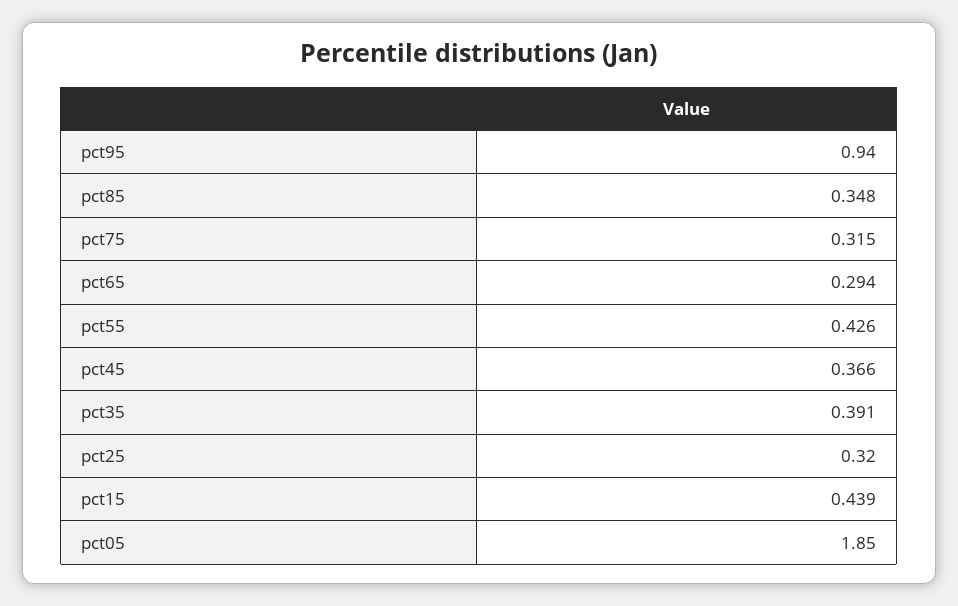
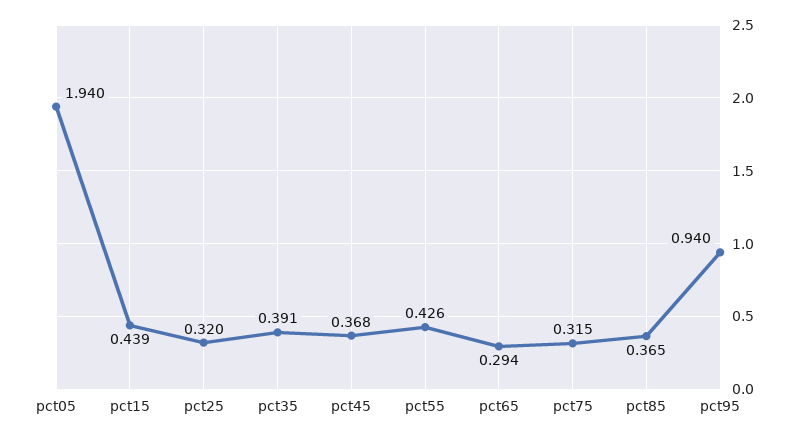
  {
    "pct95": 0.94,
-   "pct85": 0.348,
+   "pct85": 0.365,
    "pct75": 0.315,
    "pct65": 0.294,
    "pct55": 0.426,
-   "pct45": 0.366,
+   "pct45": 0.368,
    "pct35": 0.391,
    "pct25": 0.32,
    "pct15": 0.439,
-   "pct05": 1.85
+   "pct05": 1.94
  }

